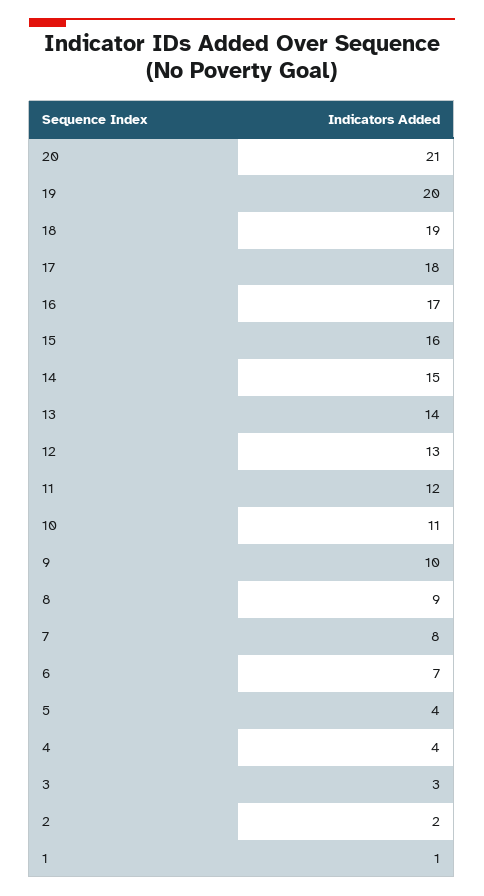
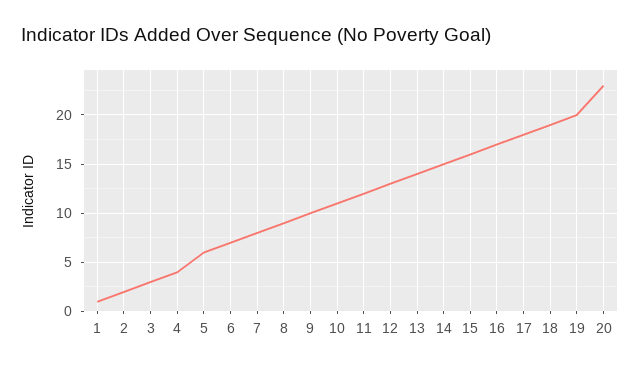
  {
-   "20": 21,
+   "20": 23,
    "19": 20,
    "18": 19,
    "17": 18,
    "16": 17,
    "15": 16,
    "14": 15,
    "13": 14,
    "12": 13,
    "11": 12,
    "10": 11,
    "9": 10,
    "8": 9,
    "7": 8,
    "6": 7,
-   "5": 4,
+   "5": 6,
    "4": 4,
    "3": 3,
    "2": 2,
    "1": 1
  }

